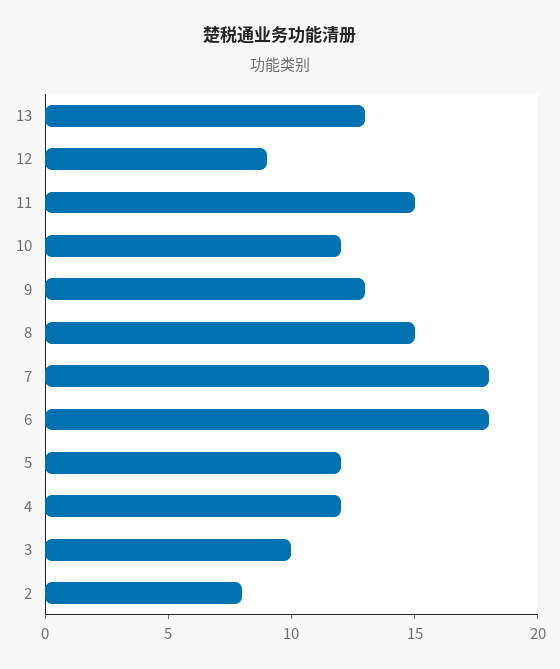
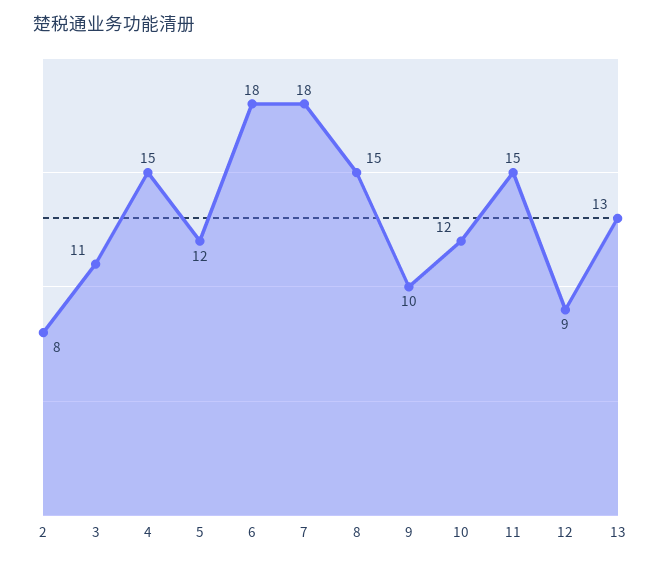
  {
    "13": 13,
    "12": 9,
    "11": 15,
    "10": 12,
-   "9": 13,
+   "9": 10,
    "8": 15,
    "7": 18,
    "6": 18,
    "5": 12,
-   "4": 12,
+   "4": 15,
-   "3": 10,
+   "3": 11,
    "2": 8
  }

